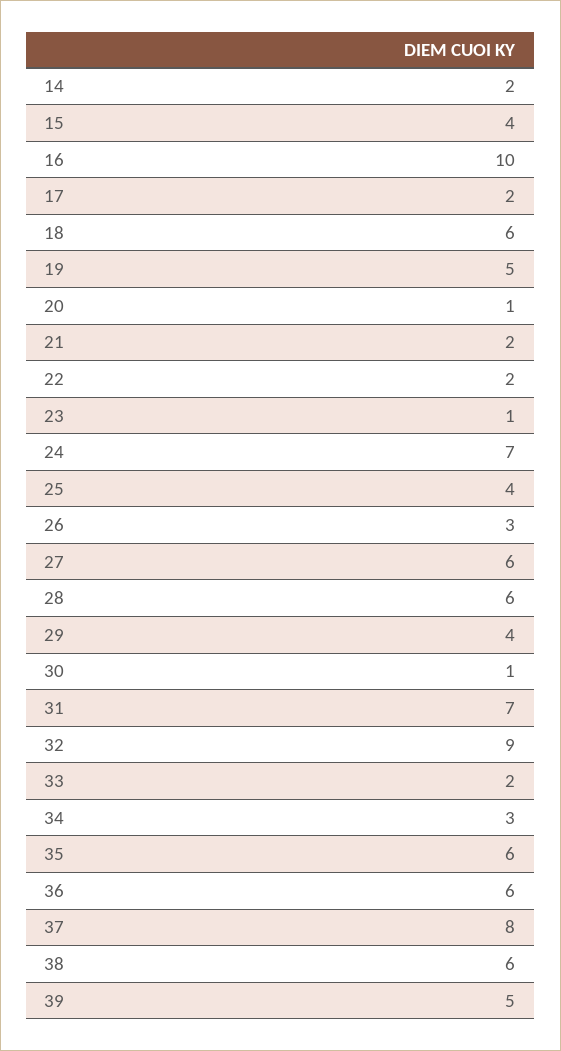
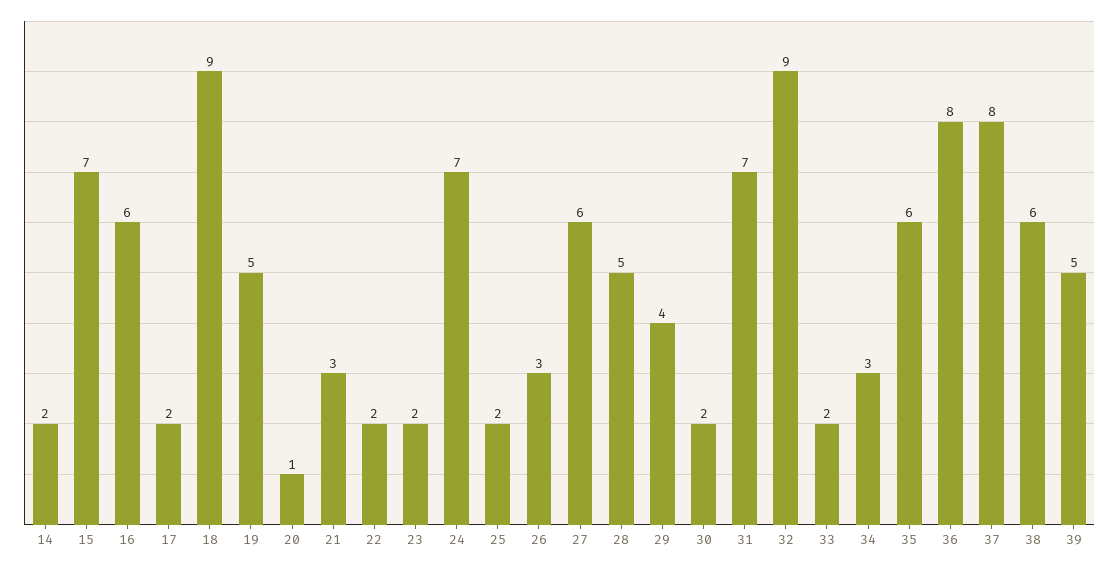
  {
    "14": 2,
-   "15": 4,
+   "15": 7,
-   "16": 10,
+   "16": 6,
    "17": 2,
-   "18": 6,
+   "18": 9,
    "19": 5,
    "20": 1,
-   "21": 2,
+   "21": 3,
    "22": 2,
-   "23": 1,
+   "23": 2,
    "24": 7,
-   "25": 4,
+   "25": 2,
    "26": 3,
    "27": 6,
-   "28": 6,
+   "28": 5,
    "29": 4,
-   "30": 1,
+   "30": 2,
    "31": 7,
    "32": 9,
    "33": 2,
    "34": 3,
    "35": 6,
-   "36": 6,
+   "36": 8,
    "37": 8,
    "38": 6,
    "39": 5
  }

